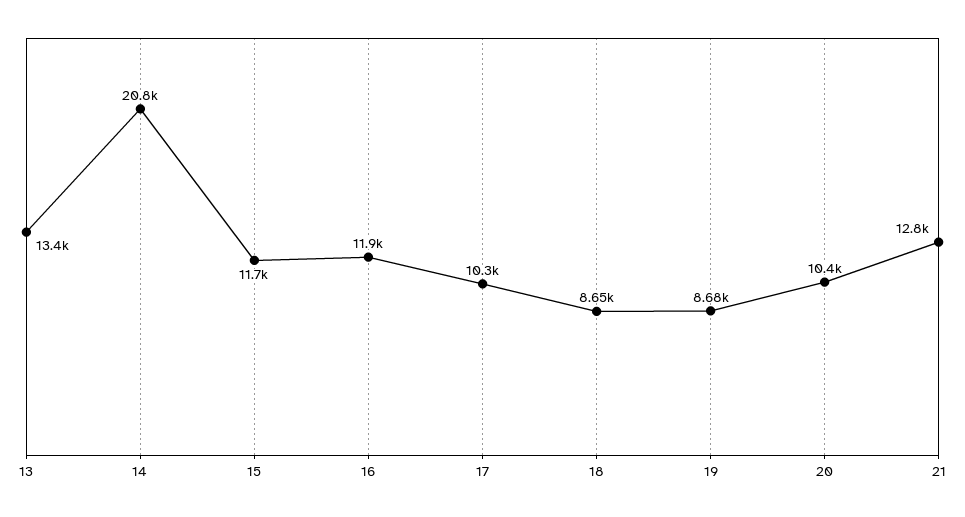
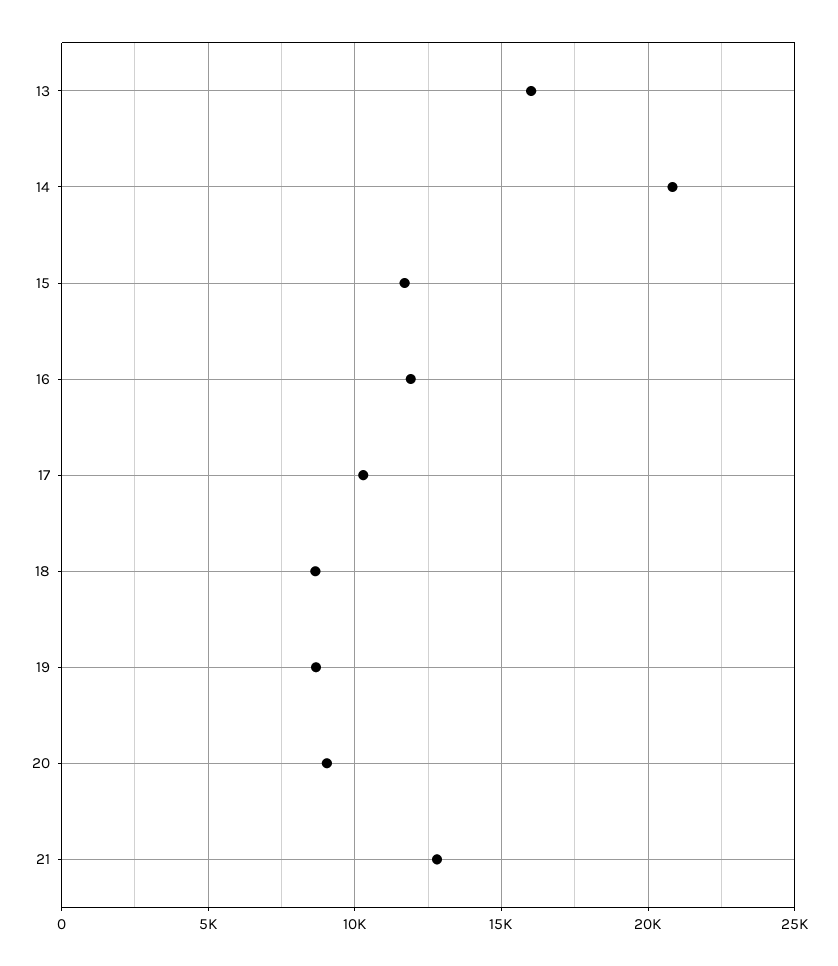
  {
-   "13": 13400,
+   "13": 16000,
    "14": 20800,
    "15": 11700,
    "16": 11900,
    "17": 10300,
    "18": 8650,
    "19": 8680,
-   "20": 10400,
+   "20": 9000,
    "21": 12800
  }

